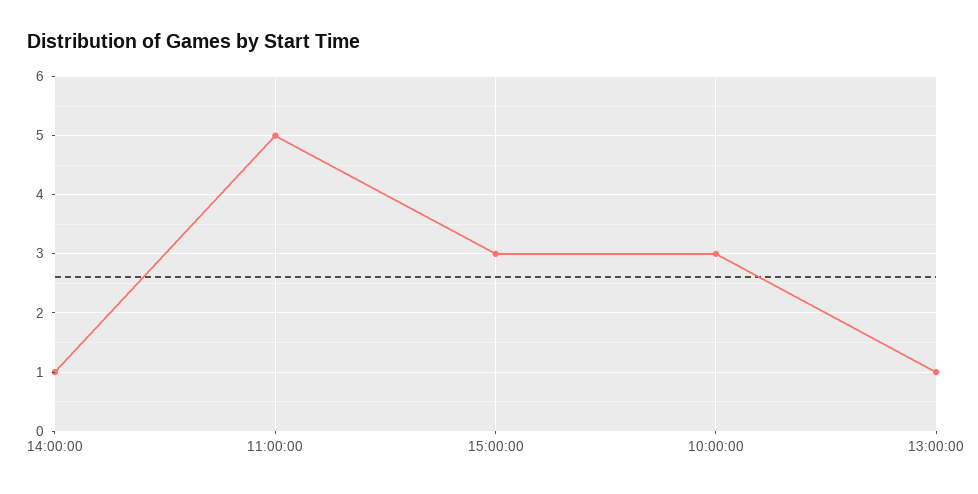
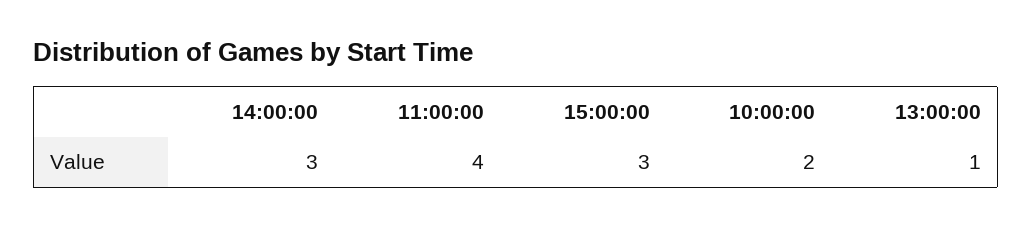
  {
-   "14:00:00": 1,
+   "14:00:00": 3,
-   "11:00:00": 5,
+   "11:00:00": 4,
    "15:00:00": 3,
-   "10:00:00": 3,
+   "10:00:00": 2,
    "13:00:00": 1
  }

